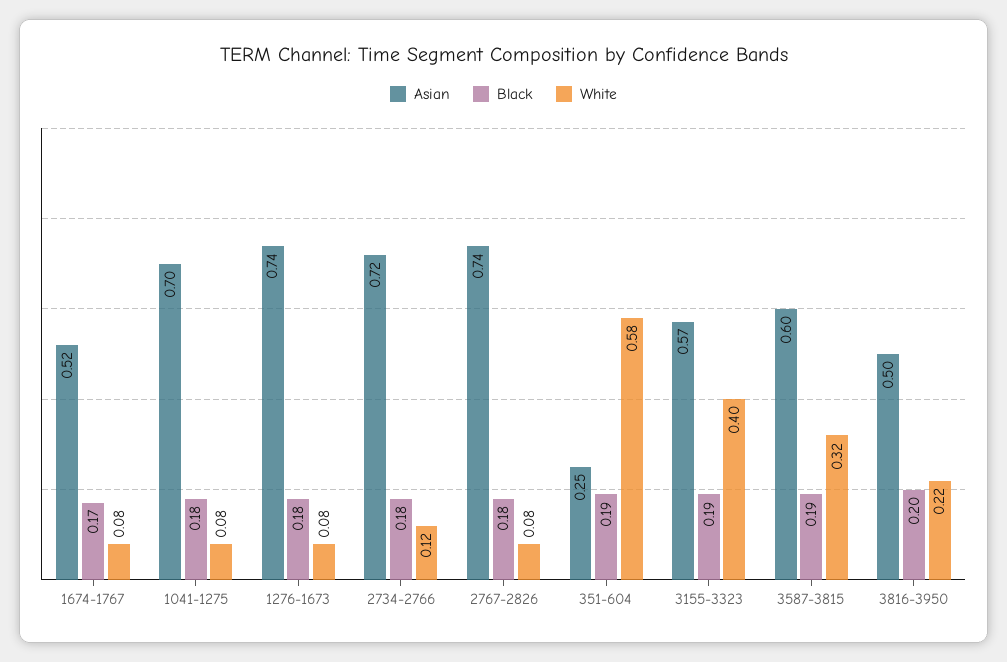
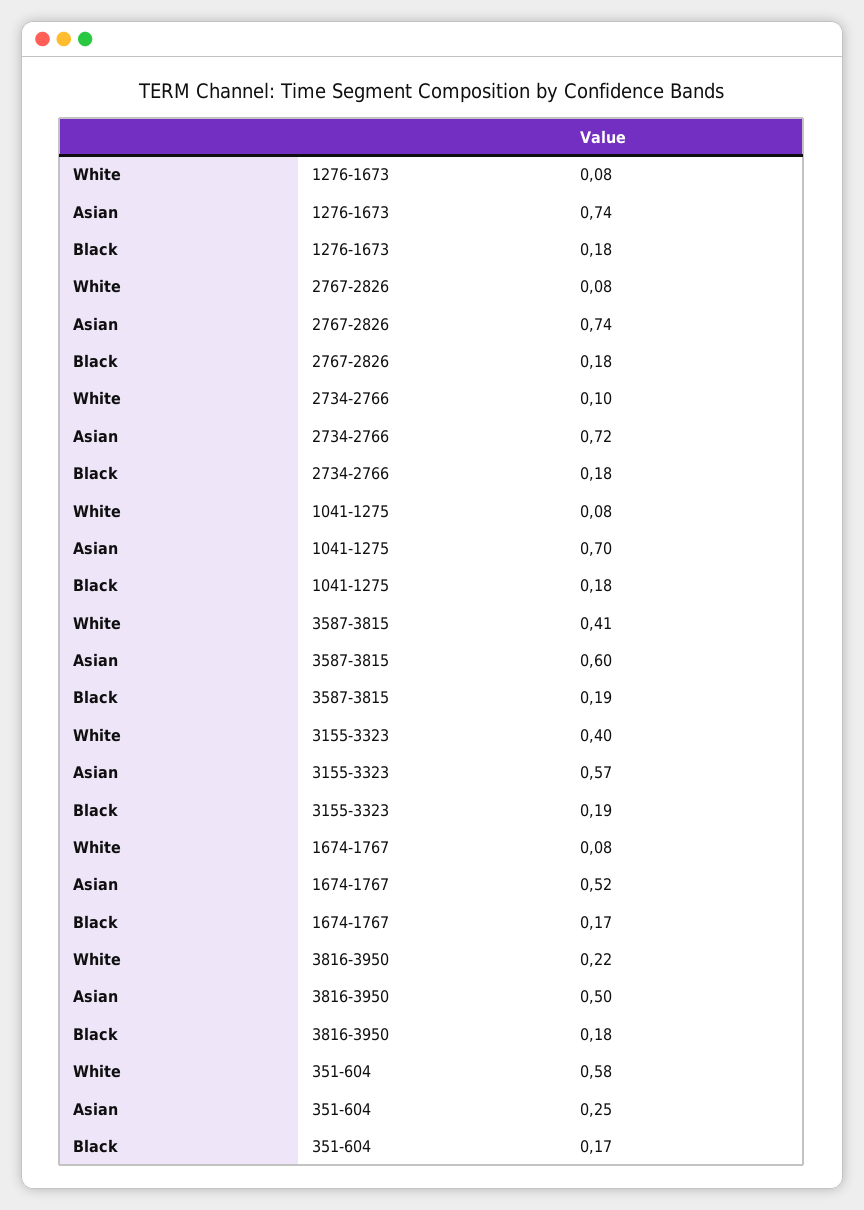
  {
    "Asian": {
      "1674-1767": 0.52,
      "1041-1275": 0.7,
      "1276-1673": 0.74,
      "2734-2766": 0.72,
      "2767-2826": 0.74,
      "351-604": 0.25,
      "3155-3323": 0.57,
      "3587-3815": 0.6,
      "3816-3950": 0.5
    },
    "Black": {
      "1674-1767": 0.17,
      "1041-1275": 0.18,
      "1276-1673": 0.18,
      "2734-2766": 0.18,
      "2767-2826": 0.18,
-     "351-604": 0.19,
+     "351-604": 0.17,
      "3155-3323": 0.19,
      "3587-3815": 0.19,
-     "3816-3950": 0.2
+     "3816-3950": 0.18
    },
    "White": {
      "1674-1767": 0.08,
      "1041-1275": 0.08,
      "1276-1673": 0.08,
-     "2734-2766": 0.12,
+     "2734-2766": 0.1,
      "2767-2826": 0.08,
      "351-604": 0.58,
      "3155-3323": 0.4,
-     "3587-3815": 0.32,
+     "3587-3815": 0.41,
      "3816-3950": 0.22
    }
  }

